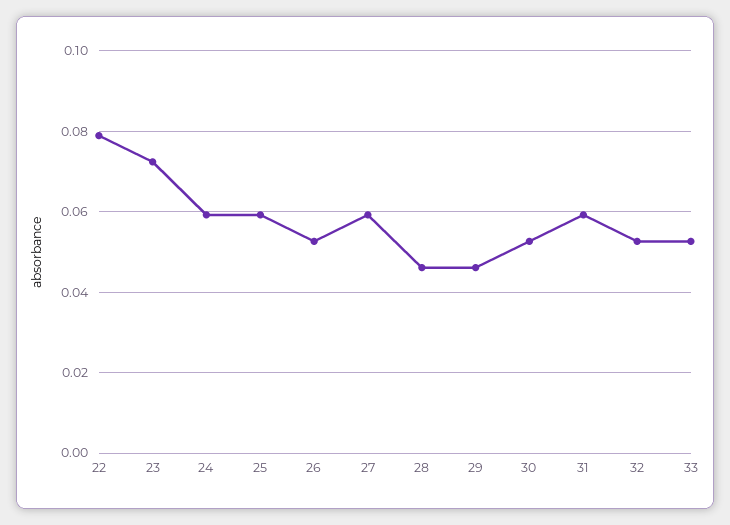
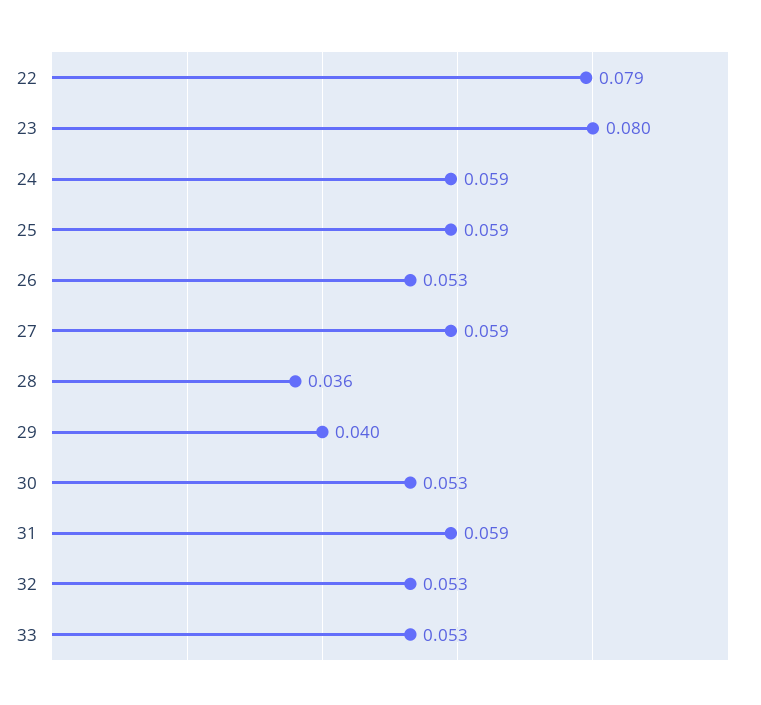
  {
    "22": 0.079,
-   "23": 0.072,
+   "23": 0.08,
    "24": 0.059,
    "25": 0.059,
    "26": 0.053,
    "27": 0.059,
-   "28": 0.046,
+   "28": 0.036,
-   "29": 0.046,
+   "29": 0.04,
    "30": 0.053,
    "31": 0.059,
    "32": 0.053,
    "33": 0.053
  }

